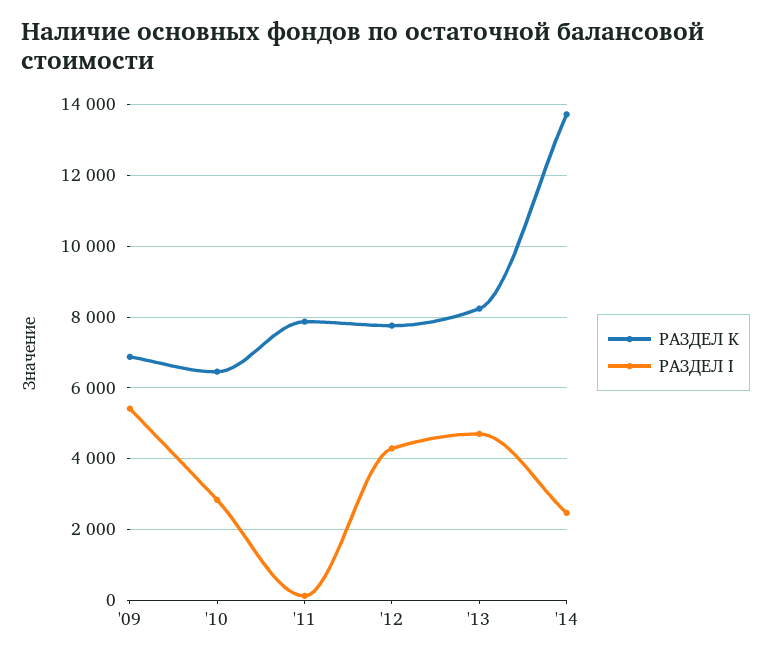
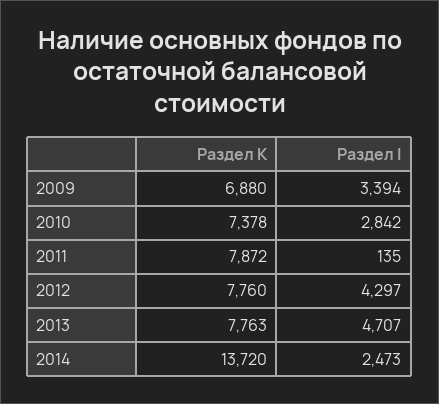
  {
    "РАЗДЕЛ K": {
      "'09": 6880,
-     "'10": 6400,
+     "'10": 7378,
      "'11": 7872,
      "'12": 7760,
-     "'13": 8200,
+     "'13": 7763,
      "'14": 13720
    },
    "РАЗДЕЛ I": {
-     "'09": 5400,
+     "'09": 3394,
      "'10": 2842,
      "'11": 135,
      "'12": 4297,
      "'13": 4707,
      "'14": 2473
    }
  }

